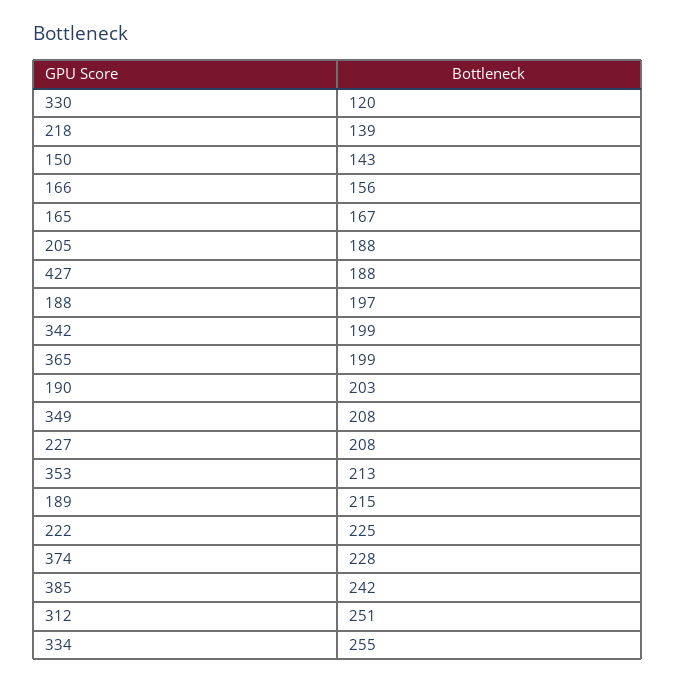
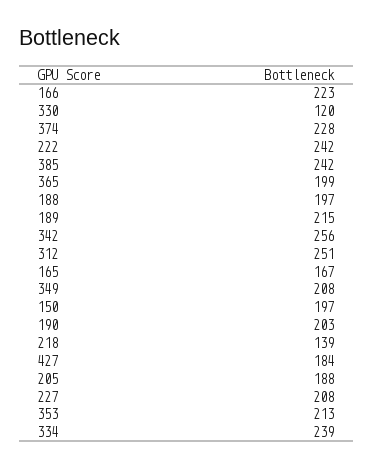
  {
    "330": 120,
    "218": 139,
-   "150": 143,
+   "150": 197,
-   "166": 156,
+   "166": 223,
    "165": 167,
    "205": 188,
-   "427": 188,
+   "427": 184,
    "188": 197,
-   "342": 199,
+   "342": 256,
    "365": 199,
    "190": 203,
    "349": 208,
    "227": 208,
    "353": 213,
    "189": 215,
-   "222": 225,
+   "222": 242,
    "374": 228,
    "385": 242,
    "312": 251,
-   "334": 255
+   "334": 239
  }

